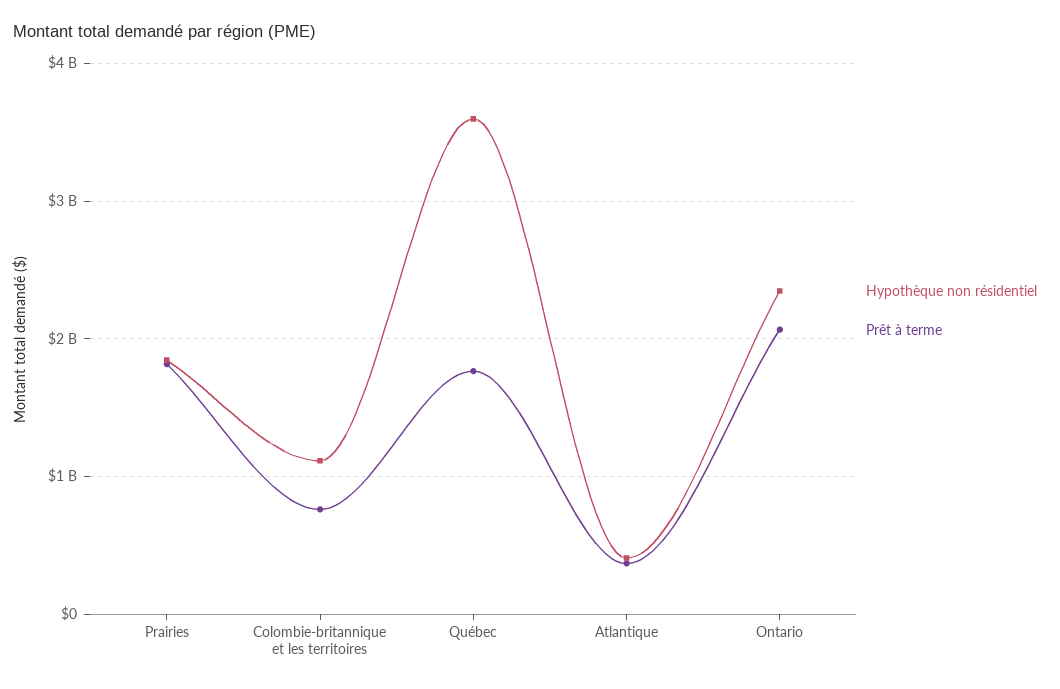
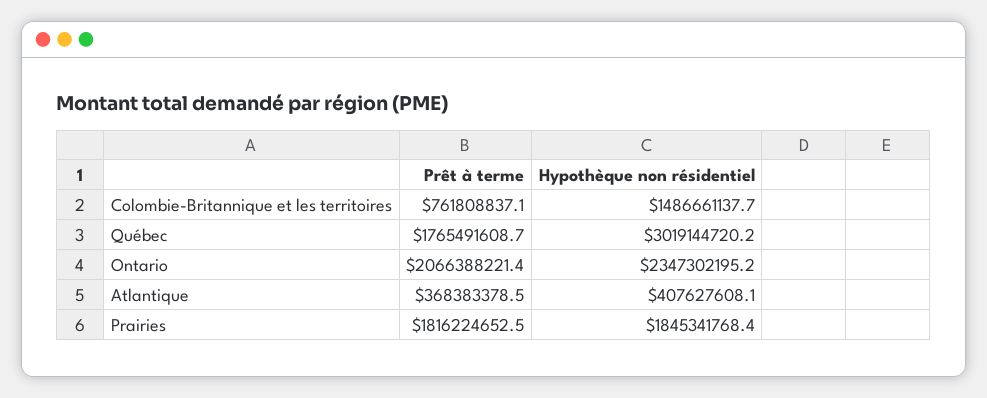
  {
    "Hypothèque non résidentiel": {
      "Prairies": 1845341768.4,
-     "Colombie-britannique et les territoires": 1100000000,
+     "Colombie-britannique et les territoires": 1486661137.7,
-     "Québec": 3600000000,
+     "Québec": 3019144720.2,
      "Atlantique": 407627608.1,
      "Ontario": 2347302195.2
    },
    "Prêt à terme": {
      "Prairies": 1816224652.5,
      "Colombie-britannique et les territoires": 761808837.1,
      "Québec": 1765491608.7,
      "Atlantique": 368383378.5,
      "Ontario": 2066388221.4
    }
  }

